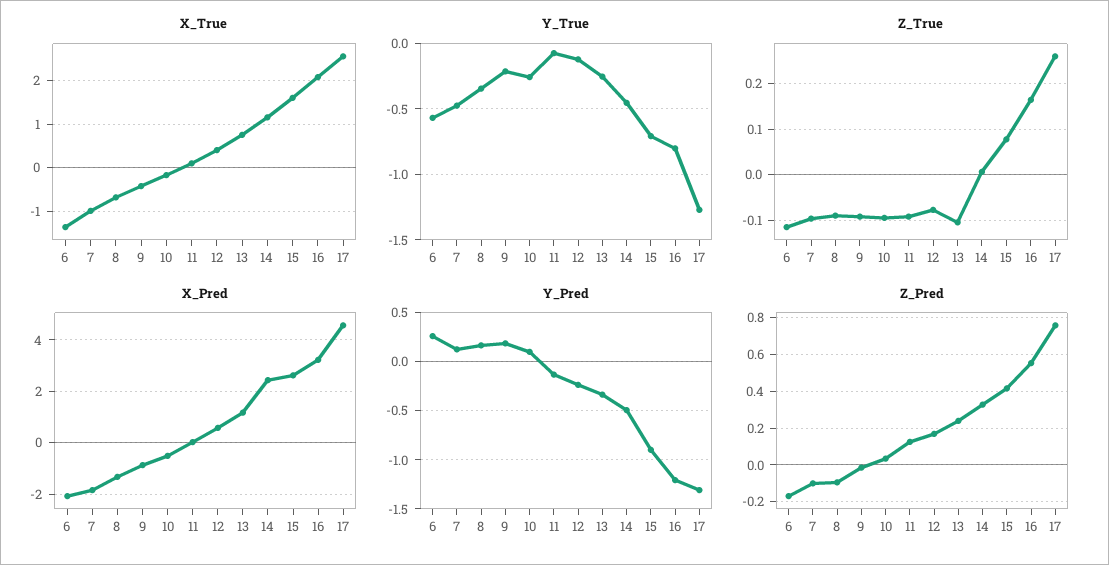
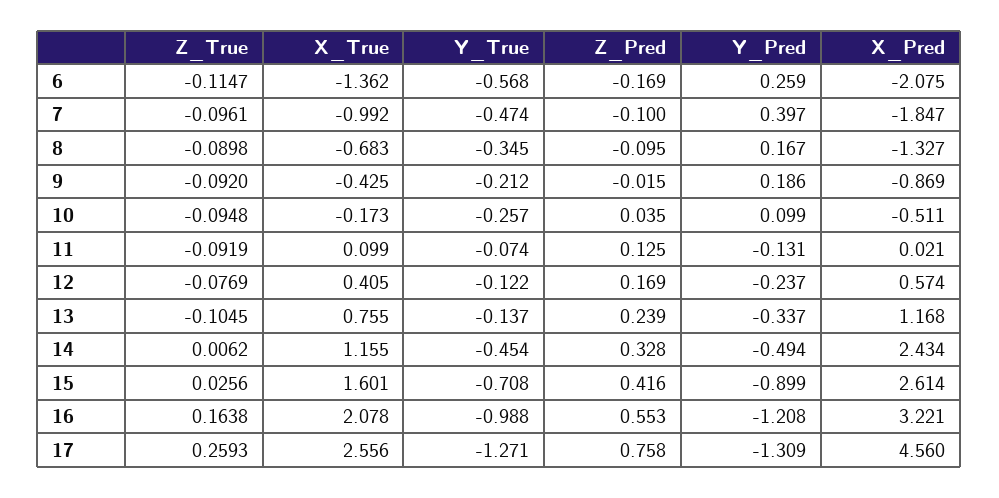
  {
    "X_True": {
      "6": -1.362,
      "7": -0.992,
      "8": -0.683,
      "9": -0.425,
      "10": -0.173,
      "11": 0.099,
      "12": 0.405,
      "13": 0.755,
      "14": 1.155,
      "15": 1.601,
      "16": 2.078,
      "17": 2.556
    },
    "Y_True": {
      "6": -0.568,
      "7": -0.474,
      "8": -0.345,
      "9": -0.212,
      "10": -0.257,
      "11": -0.074,
      "12": -0.122,
-     "13": -0.25,
+     "13": -0.137,
      "14": -0.454,
      "15": -0.708,
-     "16": -0.8,
+     "16": -0.988,
      "17": -1.271
    },
    "Z_True": {
      "6": -0.1147,
      "7": -0.0961,
      "8": -0.0898,
      "9": -0.092,
      "10": -0.0948,
      "11": -0.0919,
      "12": -0.0769,
      "13": -0.1045,
      "14": 0.0062,
-     "15": 0.08,
+     "15": 0.0256,
      "16": 0.1638,
      "17": 0.2593
    },
    "X_Pred": {
      "6": -2.075,
      "7": -1.847,
      "8": -1.327,
      "9": -0.869,
      "10": -0.511,
      "11": 0.021,
      "12": 0.574,
      "13": 1.168,
      "14": 2.434,
      "15": 2.614,
      "16": 3.221,
      "17": 4.56
    },
    "Y_Pred": {
      "6": 0.259,
-     "7": 0.1,
+     "7": 0.397,
      "8": 0.167,
      "9": 0.186,
      "10": 0.099,
      "11": -0.131,
      "12": -0.237,
      "13": -0.337,
      "14": -0.494,
      "15": -0.899,
      "16": -1.208,
      "17": -1.309
    },
    "Z_Pred": {
      "6": -0.169,
      "7": -0.1,
      "8": -0.095,
      "9": -0.015,
      "10": 0.035,
      "11": 0.125,
      "12": 0.169,
      "13": 0.239,
      "14": 0.328,
      "15": 0.416,
      "16": 0.553,
      "17": 0.758
    }
  }

